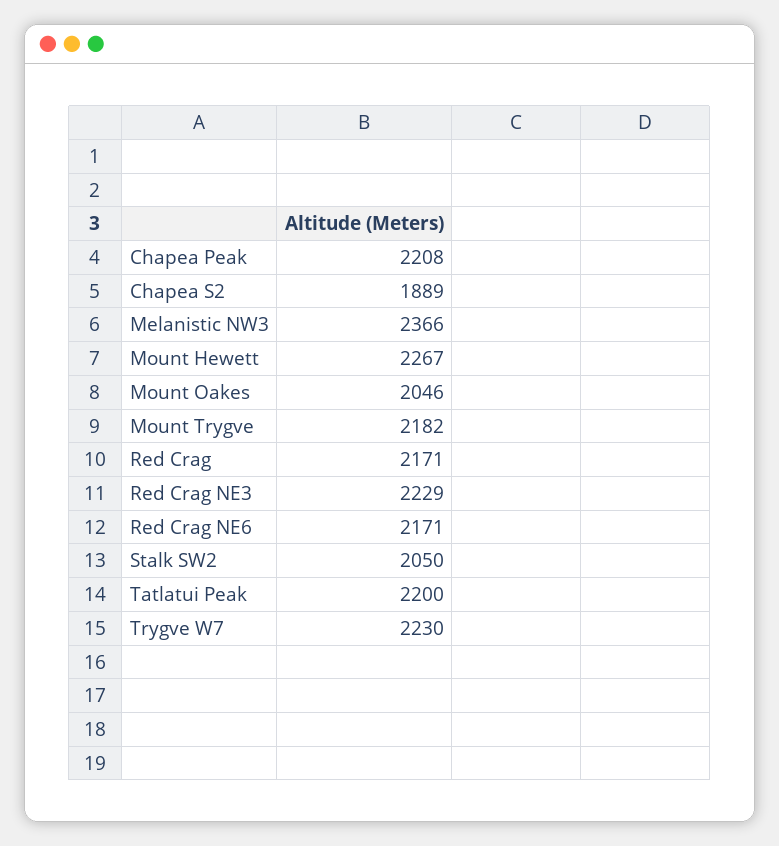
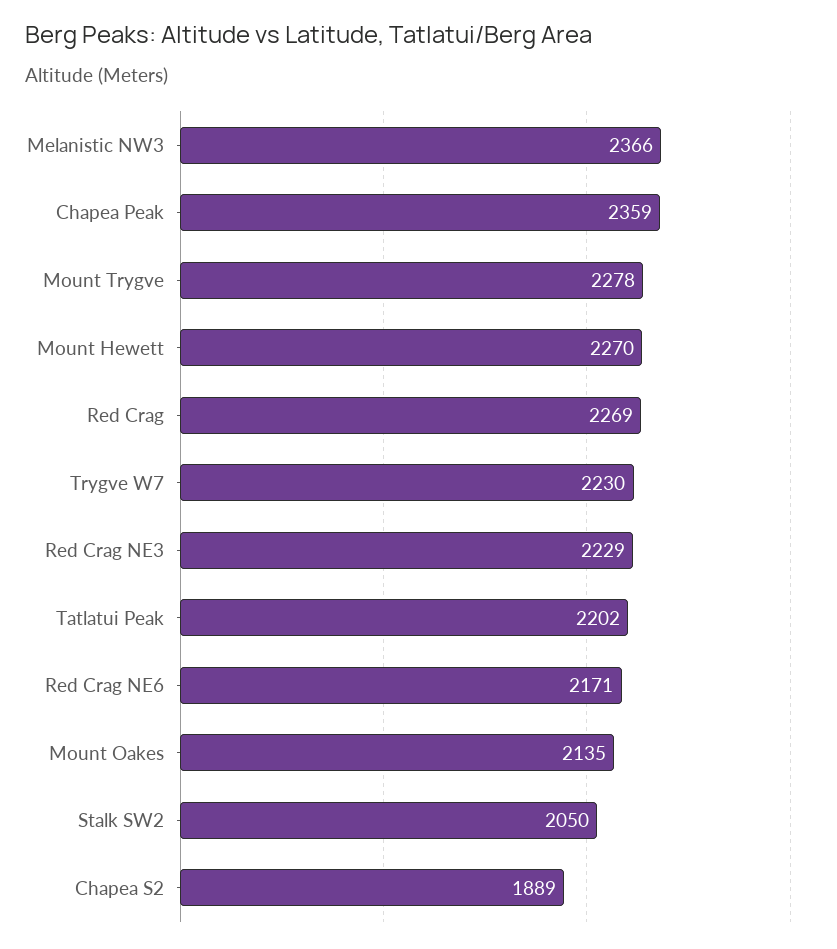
  {
-   "Chapea Peak": 2208,
+   "Chapea Peak": 2359,
    "Chapea S2": 1889,
    "Melanistic NW3": 2366,
-   "Mount Hewett": 2267,
+   "Mount Hewett": 2270,
-   "Mount Oakes": 2046,
+   "Mount Oakes": 2135,
-   "Mount Trygve": 2182,
+   "Mount Trygve": 2278,
-   "Red Crag": 2171,
+   "Red Crag": 2269,
    "Red Crag NE3": 2229,
    "Red Crag NE6": 2171,
    "Stalk SW2": 2050,
-   "Tatlatui Peak": 2200,
+   "Tatlatui Peak": 2202,
    "Trygve W7": 2230
  }

